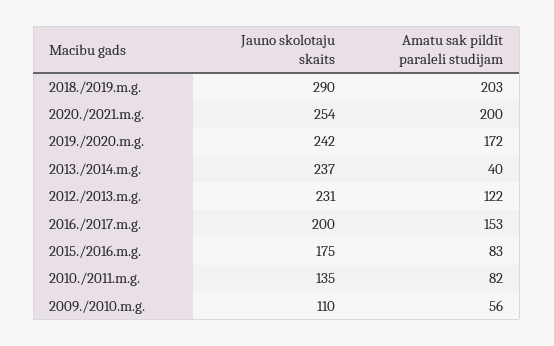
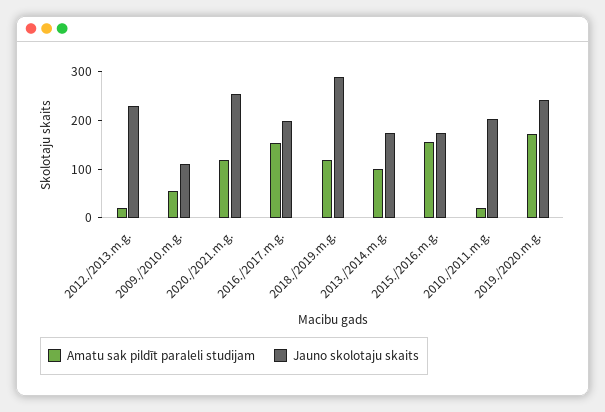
  {
    "Jauno skolotaju skaits": {
      "2018./2019.m.g.": 290,
      "2020./2021.m.g.": 254,
      "2019./2020.m.g.": 242,
-     "2013./2014.m.g.": 237,
+     "2013./2014.m.g.": 180,
      "2012./2013.m.g.": 231,
      "2016./2017.m.g.": 200,
      "2015./2016.m.g.": 175,
-     "2010./2011.m.g.": 135,
+     "2010./2011.m.g.": 200,
      "2009./2010.m.g.": 110
    },
    "Amatu sak pildīt paraleli studijam": {
-     "2018./2019.m.g.": 203,
+     "2018./2019.m.g.": 120,
-     "2020./2021.m.g.": 200,
+     "2020./2021.m.g.": 120,
      "2019./2020.m.g.": 172,
-     "2013./2014.m.g.": 40,
+     "2013./2014.m.g.": 100,
-     "2012./2013.m.g.": 122,
+     "2012./2013.m.g.": 20,
      "2016./2017.m.g.": 153,
-     "2015./2016.m.g.": 83,
+     "2015./2016.m.g.": 160,
-     "2010./2011.m.g.": 82,
+     "2010./2011.m.g.": 20,
      "2009./2010.m.g.": 56
    }
  }

